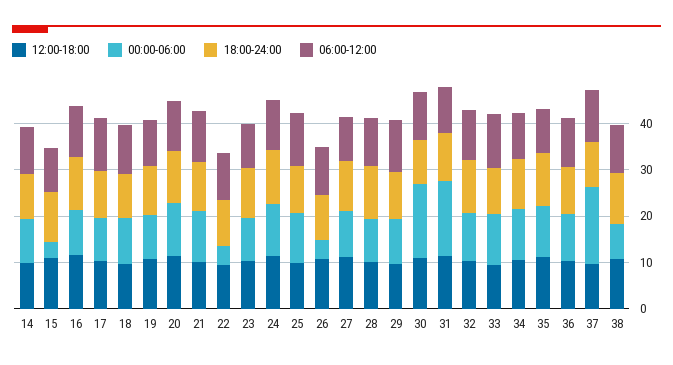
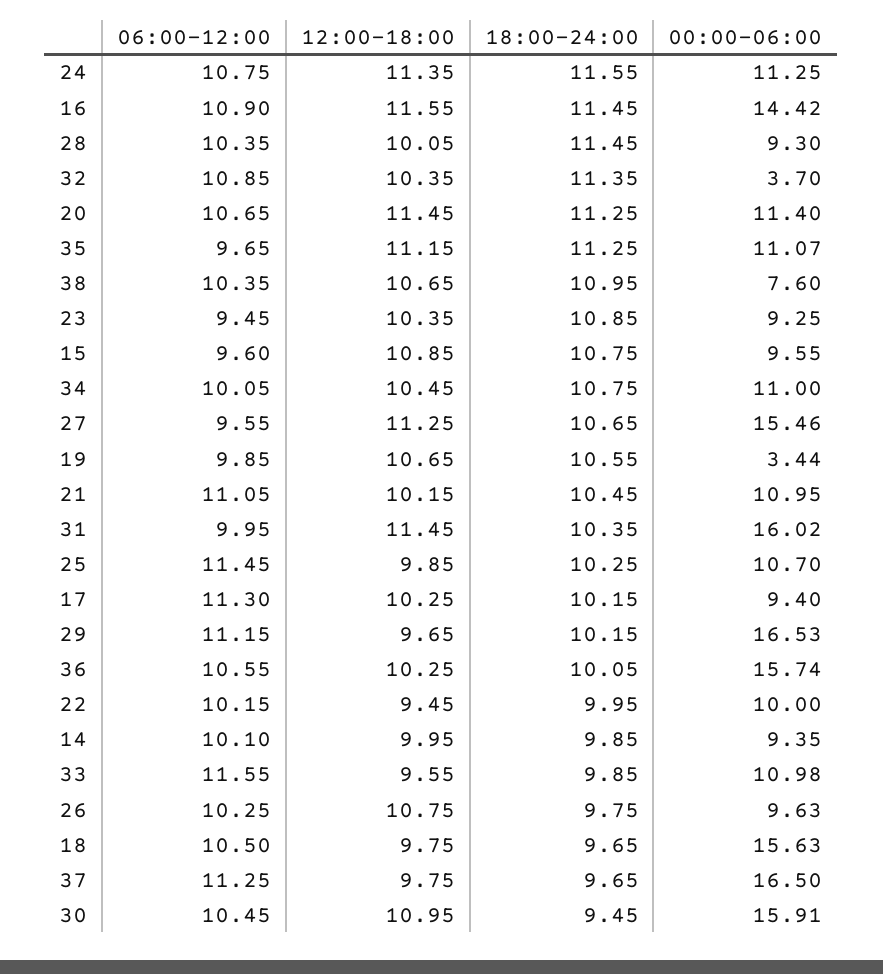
  {
    "12:00-18:00": {
      "14": 9.95,
      "15": 10.85,
      "16": 11.55,
      "17": 10.25,
      "18": 9.75,
      "19": 10.65,
      "20": 11.45,
      "21": 10.15,
      "22": 9.45,
      "23": 10.35,
      "24": 11.35,
      "25": 9.85,
      "26": 10.75,
      "27": 11.25,
      "28": 10.05,
      "29": 9.65,
      "30": 10.95,
      "31": 11.45,
      "32": 10.35,
      "33": 9.55,
      "34": 10.45,
      "35": 11.15,
      "36": 10.25,
      "37": 9.75,
      "38": 10.65
    },
    "00:00-06:00": {
      "14": 9.35,
-     "15": 4,
+     "15": 9.55,
-     "16": 10,
+     "16": 14.42,
      "17": 9.4,
-     "18": 10,
+     "18": 15.63,
-     "19": 10,
+     "19": 3.44,
      "20": 11.4,
      "21": 10.95,
-     "22": 4,
+     "22": 10,
      "23": 9.25,
      "24": 11.25,
      "25": 10.7,
-     "26": 4,
+     "26": 9.63,
-     "27": 10,
+     "27": 15.46,
      "28": 9.3,
-     "29": 10,
+     "29": 16.53,
      "30": 15.91,
      "31": 16.02,
-     "32": 10,
+     "32": 3.7,
      "33": 10.98,
      "34": 11,
      "35": 11.07,
-     "36": 10,
+     "36": 15.74,
      "37": 16.5,
      "38": 7.6
    },
    "18:00-24:00": {
      "14": 9.85,
      "15": 10.75,
      "16": 11.45,
      "17": 10.15,
      "18": 9.65,
      "19": 10.55,
      "20": 11.25,
      "21": 10.45,
      "22": 9.95,
      "23": 10.85,
      "24": 11.55,
      "25": 10.25,
      "26": 9.75,
      "27": 10.65,
      "28": 11.45,
      "29": 10.15,
      "30": 9.45,
      "31": 10.35,
      "32": 11.35,
      "33": 9.85,
      "34": 10.75,
      "35": 11.25,
      "36": 10.05,
      "37": 9.65,
      "38": 10.95
    },
    "06:00-12:00": {
      "14": 10.1,
      "15": 9.6,
      "16": 10.9,
      "17": 11.3,
      "18": 10.5,
      "19": 9.85,
      "20": 10.65,
      "21": 11.05,
      "22": 10.15,
      "23": 9.45,
      "24": 10.75,
      "25": 11.45,
      "26": 10.25,
      "27": 9.55,
      "28": 10.35,
      "29": 11.15,
      "30": 10.45,
      "31": 9.95,
      "32": 10.85,
      "33": 11.55,
      "34": 10.05,
      "35": 9.65,
      "36": 10.55,
      "37": 11.25,
      "38": 10.35
    }
  }

